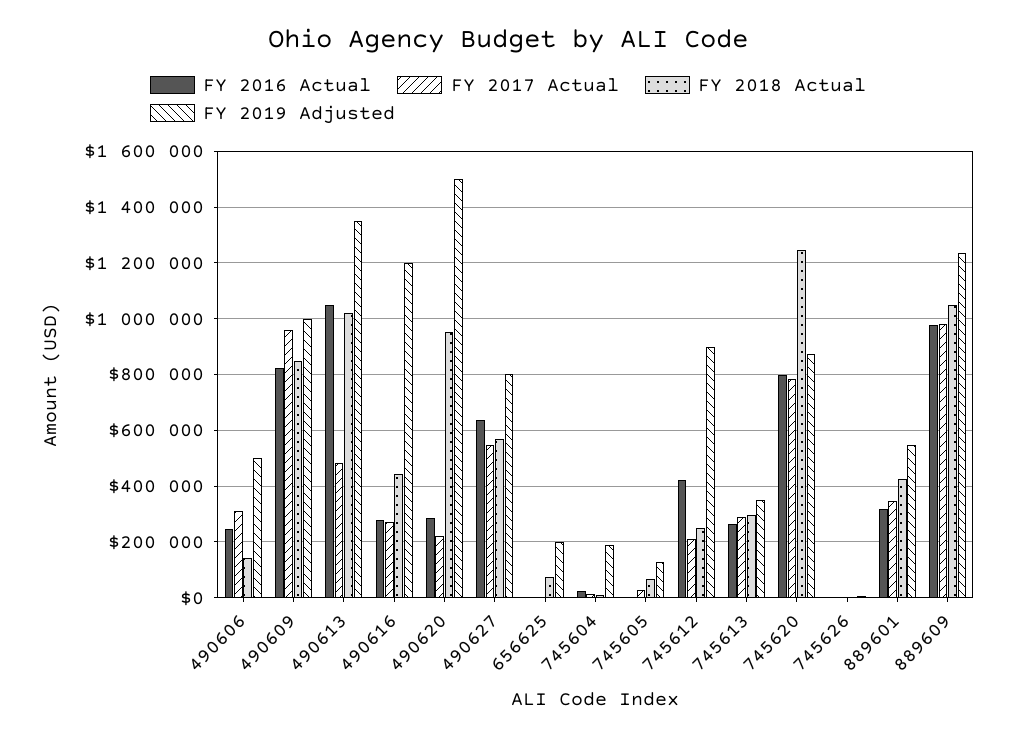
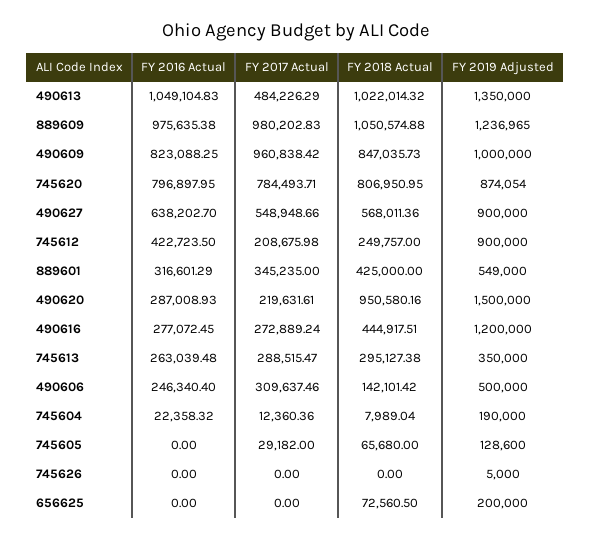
  {
    "FY 2016 Actual": {
      "490606": 246340.4,
      "490609": 823088.25,
      "490613": 1049104.83,
      "490616": 277072.45,
      "490620": 287008.93,
      "490627": 638202.7,
      "656625": 0,
      "745604": 22358.32,
      "745605": 0,
      "745612": 422723.5,
      "745613": 263039.48,
      "745620": 796897.95,
      "745626": 0,
      "889601": 316601.29,
      "889609": 975635.38
    },
    "FY 2017 Actual": {
      "490606": 309637.46,
      "490609": 960838.42,
      "490613": 484226.29,
      "490616": 272889.24,
      "490620": 219631.61,
      "490627": 548948.66,
      "656625": 0,
      "745604": 12360.36,
      "745605": 29182,
      "745612": 208675.98,
      "745613": 288515.47,
      "745620": 784493.71,
      "745626": 0,
      "889601": 345235,
      "889609": 980202.83
    },
    "FY 2018 Actual": {
      "490606": 142101.42,
      "490609": 847035.73,
      "490613": 1022014.32,
      "490616": 444917.51,
      "490620": 950580.16,
      "490627": 568011.36,
      "656625": 72560.5,
      "745604": 7989.04,
      "745605": 65680,
      "745612": 249757,
      "745613": 295127.38,
-     "745620": 1250000,
+     "745620": 806950.95,
      "745626": 0,
      "889601": 425000,
      "889609": 1050574.88
    },
    "FY 2019 Adjusted": {
      "490606": 500000,
      "490609": 1000000,
      "490613": 1350000,
      "490616": 1200000,
      "490620": 1500000,
-     "490627": 800000,
+     "490627": 900000,
      "656625": 200000,
      "745604": 190000,
      "745605": 128600,
      "745612": 900000,
      "745613": 350000,
      "745620": 874054,
      "745626": 5000,
      "889601": 549000,
      "889609": 1236965
    }
  }

